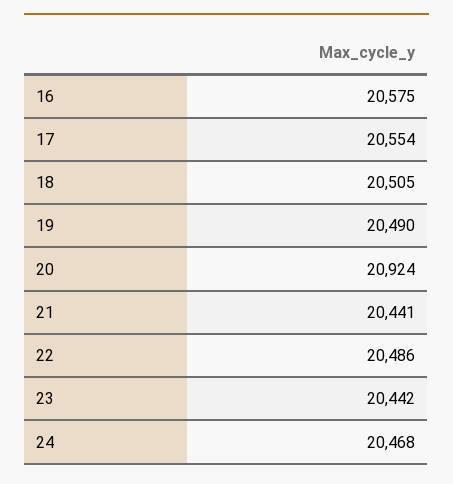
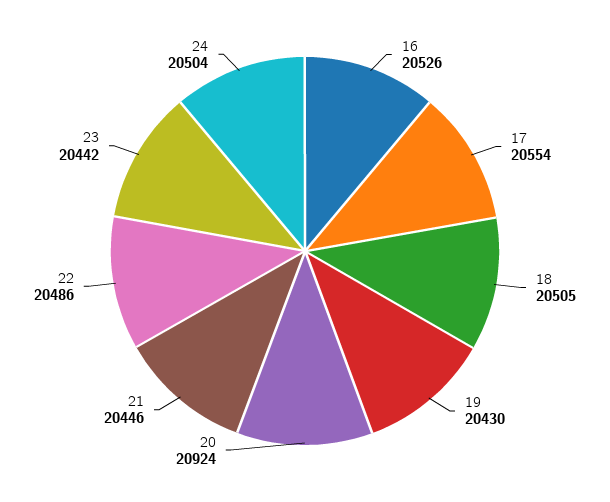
  {
-   "16": 20575,
+   "16": 20526,
    "17": 20554,
    "18": 20505,
-   "19": 20490,
+   "19": 20430,
    "20": 20924,
-   "21": 20441,
+   "21": 20446,
    "22": 20486,
    "23": 20442,
-   "24": 20468
+   "24": 20504
  }

